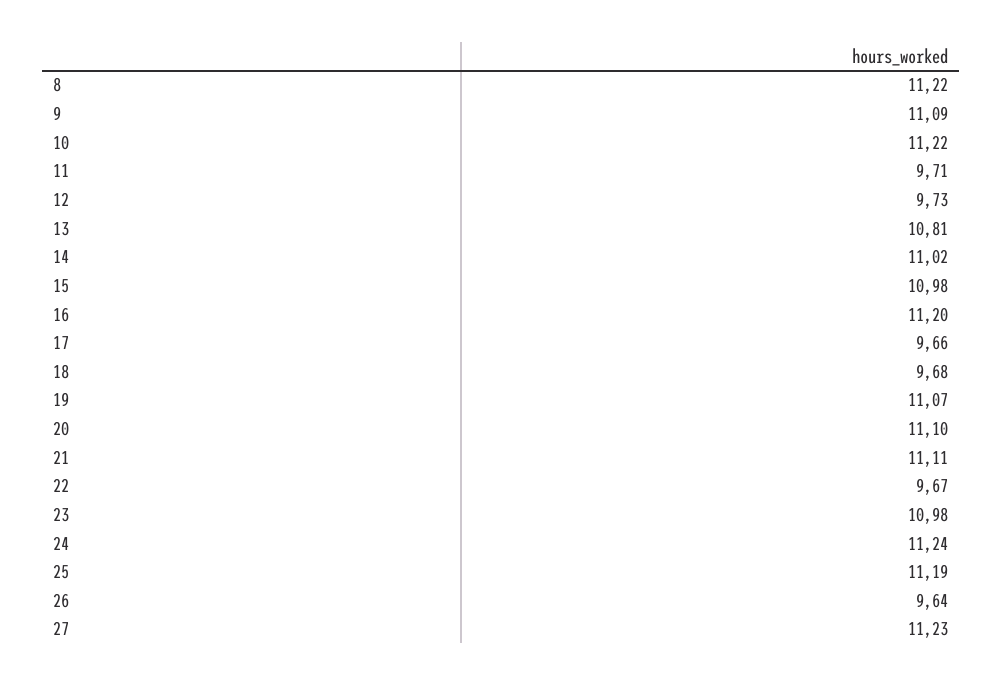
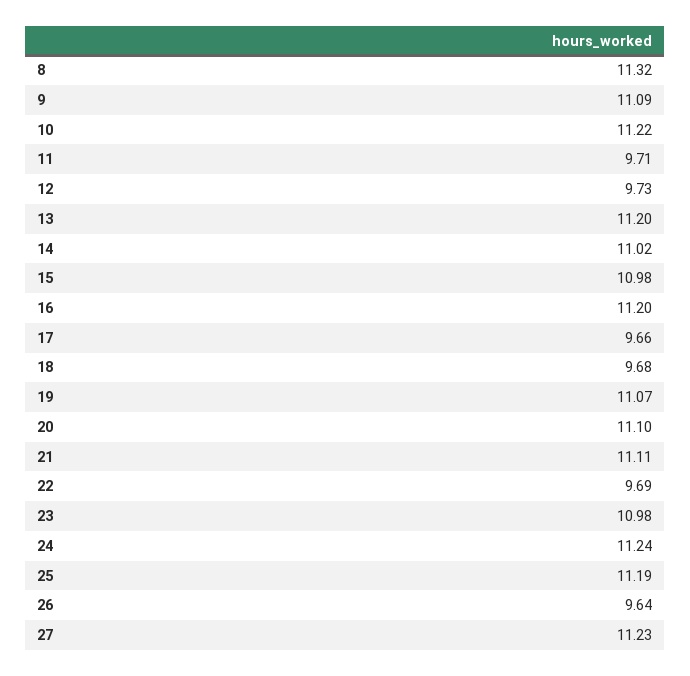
  {
-   "8": 11.22,
+   "8": 11.32,
    "9": 11.09,
    "10": 11.22,
    "11": 9.71,
    "12": 9.73,
-   "13": 10.81,
+   "13": 11.2,
    "14": 11.02,
    "15": 10.98,
    "16": 11.2,
    "17": 9.66,
    "18": 9.68,
    "19": 11.07,
    "20": 11.1,
    "21": 11.11,
-   "22": 9.67,
+   "22": 9.69,
    "23": 10.98,
    "24": 11.24,
    "25": 11.19,
    "26": 9.64,
    "27": 11.23
  }

